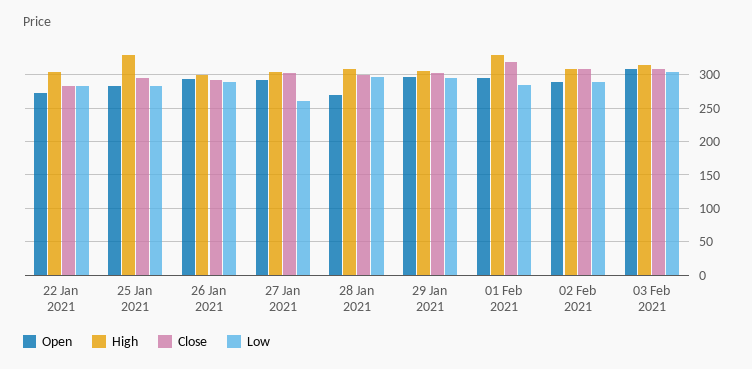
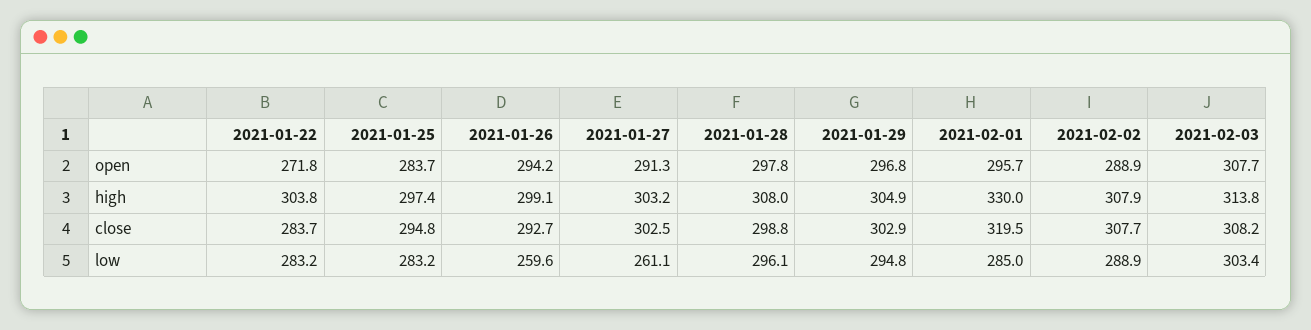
  {
    "Open": {
      "22 Jan 2021": 271.8,
      "25 Jan 2021": 283.7,
      "26 Jan 2021": 294.2,
      "27 Jan 2021": 291.3,
-     "28 Jan 2021": 270,
+     "28 Jan 2021": 297.8,
      "29 Jan 2021": 296.8,
      "01 Feb 2021": 295.7,
      "02 Feb 2021": 288.9,
      "03 Feb 2021": 307.7
    },
    "High": {
      "22 Jan 2021": 303.8,
-     "25 Jan 2021": 330,
+     "25 Jan 2021": 297.4,
      "26 Jan 2021": 299.1,
      "27 Jan 2021": 303.2,
      "28 Jan 2021": 308,
      "29 Jan 2021": 304.9,
      "01 Feb 2021": 330,
      "02 Feb 2021": 307.9,
      "03 Feb 2021": 313.8
    },
    "Close": {
      "22 Jan 2021": 283.7,
      "25 Jan 2021": 294.8,
      "26 Jan 2021": 292.7,
      "27 Jan 2021": 302.5,
      "28 Jan 2021": 298.8,
      "29 Jan 2021": 302.9,
      "01 Feb 2021": 319.5,
      "02 Feb 2021": 307.7,
      "03 Feb 2021": 308.2
    },
    "Low": {
      "22 Jan 2021": 283.2,
      "25 Jan 2021": 283.2,
-     "26 Jan 2021": 290,
+     "26 Jan 2021": 259.6,
      "27 Jan 2021": 261.1,
      "28 Jan 2021": 296.1,
      "29 Jan 2021": 294.8,
      "01 Feb 2021": 285,
      "02 Feb 2021": 288.9,
      "03 Feb 2021": 303.4
    }
  }

